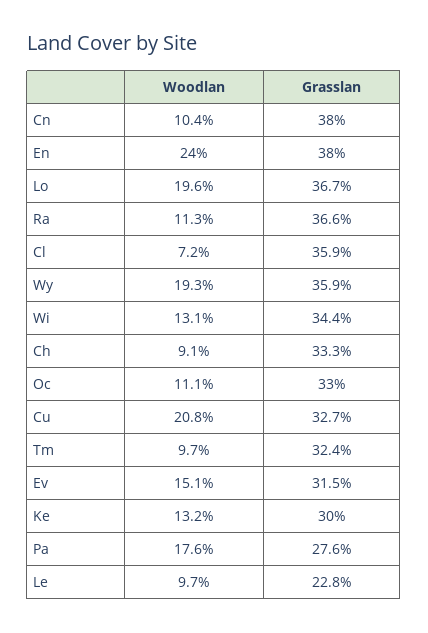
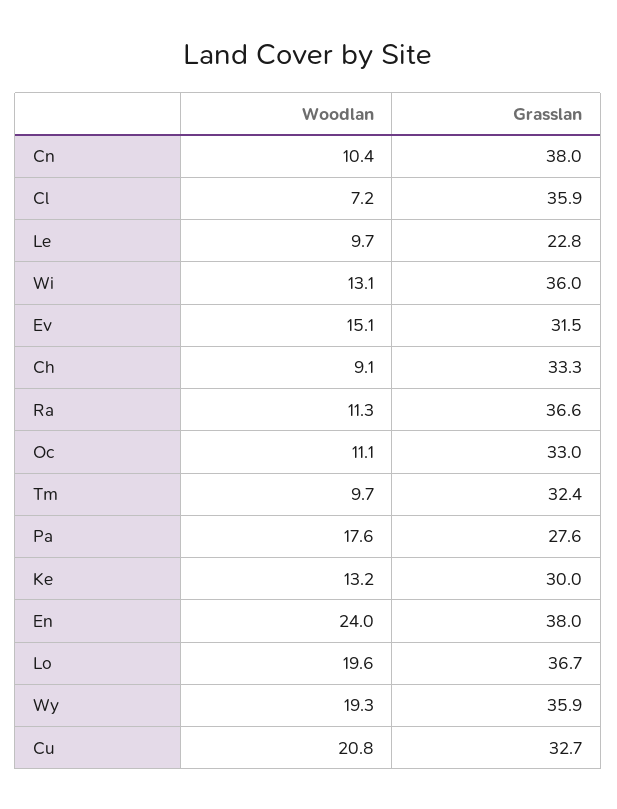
  {
    "Woodlan": {
      "Cn": 10.4,
      "En": 24,
      "Lo": 19.6,
      "Ra": 11.3,
      "Cl": 7.2,
      "Wy": 19.3,
      "Wi": 13.1,
      "Ch": 9.1,
      "Oc": 11.1,
      "Cu": 20.8,
      "Tm": 9.7,
      "Ev": 15.1,
      "Ke": 13.2,
      "Pa": 17.6,
      "Le": 9.7
    },
    "Grasslan": {
      "Cn": 38,
      "En": 38,
      "Lo": 36.7,
      "Ra": 36.6,
      "Cl": 35.9,
      "Wy": 35.9,
-     "Wi": 34.4,
+     "Wi": 36,
      "Ch": 33.3,
      "Oc": 33,
      "Cu": 32.7,
      "Tm": 32.4,
      "Ev": 31.5,
      "Ke": 30,
      "Pa": 27.6,
      "Le": 22.8
    }
  }

